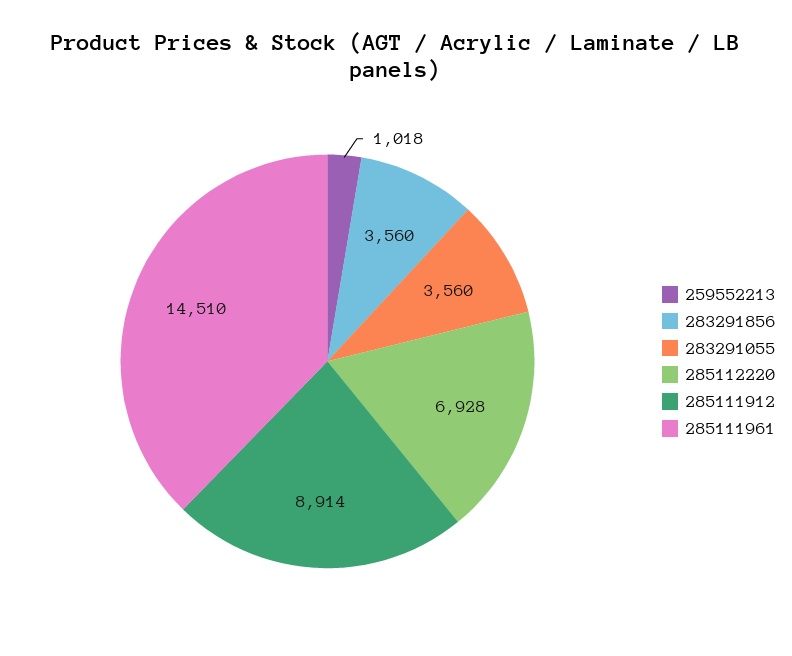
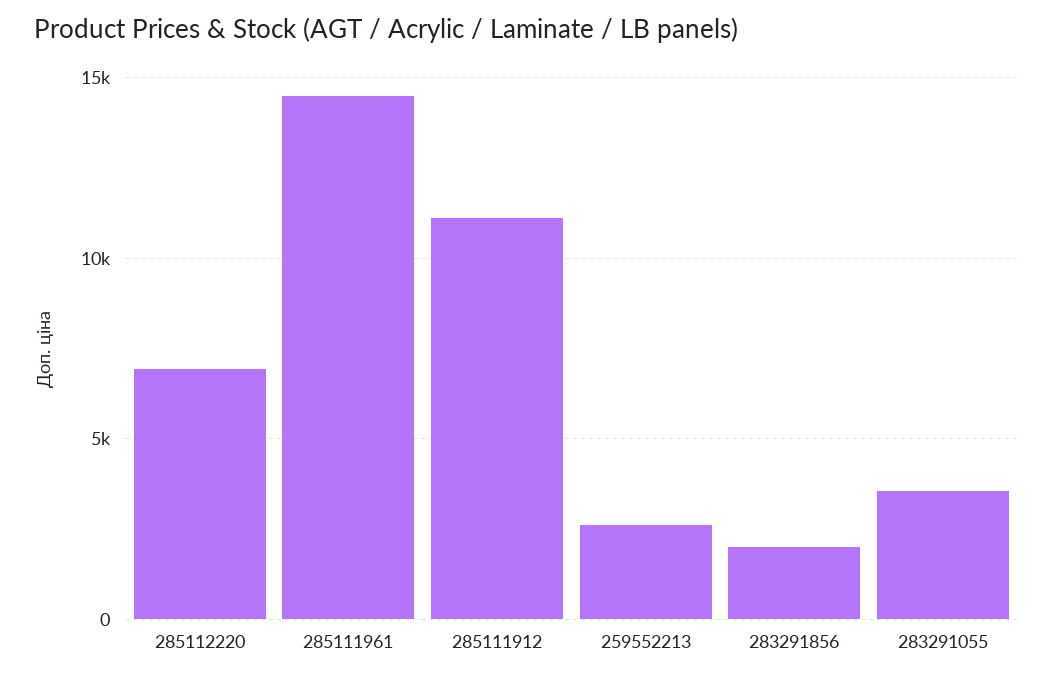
  {
-   "259552213": 1018,
+   "259552213": 2500,
-   "283291856": 3560,
+   "283291856": 2000,
    "283291055": 3560,
    "285112220": 6928,
-   "285111912": 8914,
+   "285111912": 11000,
    "285111961": 14510
  }

